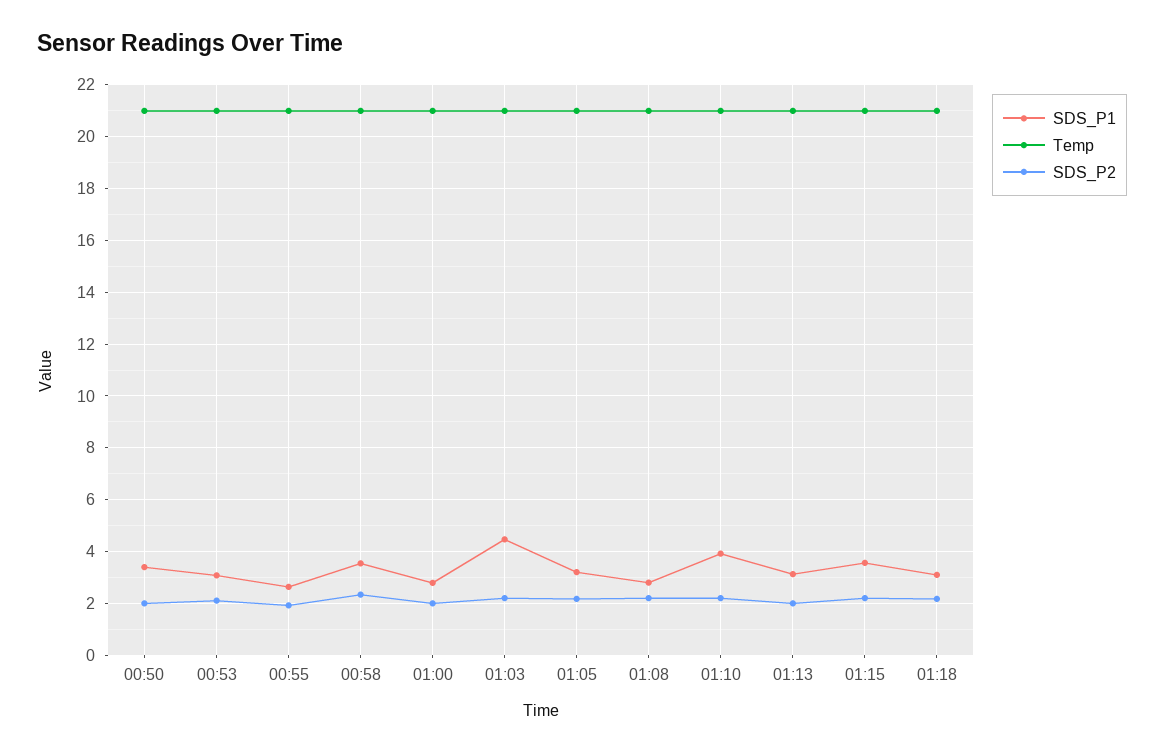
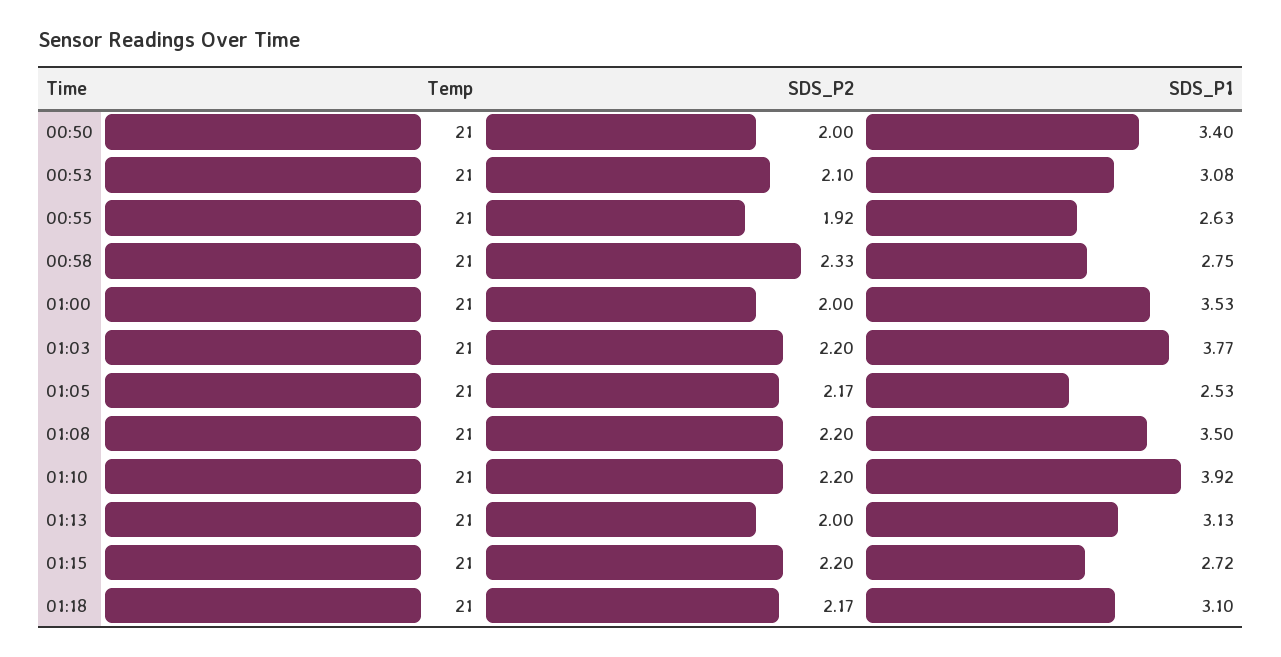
  {
    "SDS_P1": {
      "00:50": 3.4,
      "00:53": 3.08,
      "00:55": 2.63,
-     "00:58": 3.5,
+     "00:58": 2.75,
-     "01:00": 2.75,
+     "01:00": 3.53,
-     "01:03": 4.5,
+     "01:03": 3.77,
-     "01:05": 3.25,
+     "01:05": 2.53,
-     "01:08": 2.75,
+     "01:08": 3.5,
      "01:10": 3.92,
      "01:13": 3.13,
-     "01:15": 3.5,
+     "01:15": 2.72,
      "01:18": 3.1
    },
    "Temp": {
      "00:50": 21,
      "00:53": 21,
      "00:55": 21,
      "00:58": 21,
      "01:00": 21,
      "01:03": 21,
      "01:05": 21,
      "01:08": 21,
      "01:10": 21,
      "01:13": 21,
      "01:15": 21,
      "01:18": 21
    },
    "SDS_P2": {
      "00:50": 2,
      "00:53": 2.1,
      "00:55": 1.92,
      "00:58": 2.33,
      "01:00": 2,
      "01:03": 2.2,
      "01:05": 2.17,
      "01:08": 2.2,
      "01:10": 2.2,
      "01:13": 2,
      "01:15": 2.2,
      "01:18": 2.17
    }
  }

